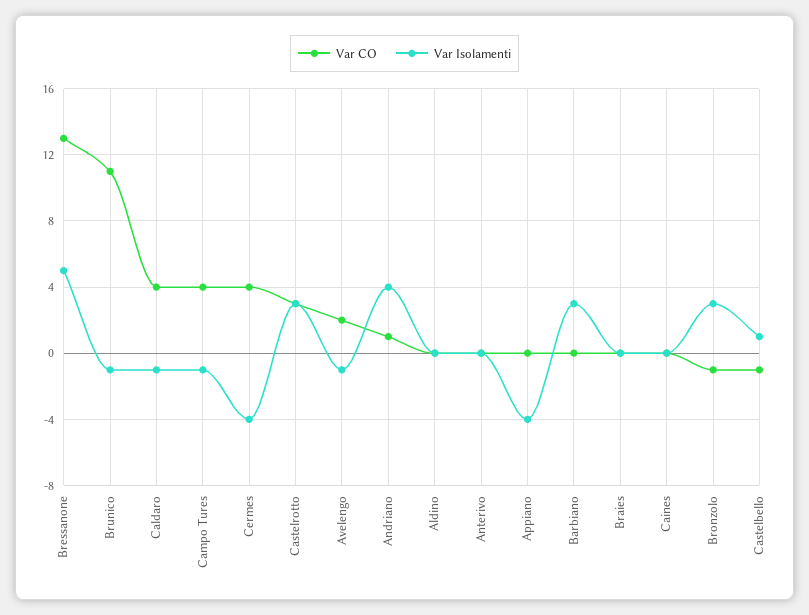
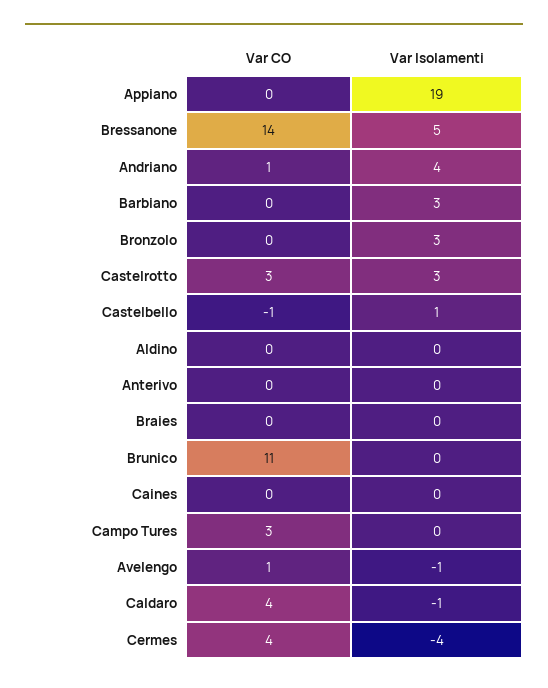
  {
    "Var CO": {
-     "Bressanone": 13,
+     "Bressanone": 14,
      "Brunico": 11,
      "Caldaro": 4,
-     "Campo Tures": 4,
+     "Campo Tures": 3,
      "Cermes": 4,
      "Castelrotto": 3,
-     "Avelengo": 2,
+     "Avelengo": 1,
      "Andriano": 1,
      "Aldino": 0,
      "Anterivo": 0,
      "Appiano": 0,
      "Barbiano": 0,
      "Braies": 0,
      "Caines": 0,
-     "Bronzolo": -1,
+     "Bronzolo": 0,
      "Castelbello": -1
    },
    "Var Isolamenti": {
      "Bressanone": 5,
-     "Brunico": -1,
+     "Brunico": 0,
      "Caldaro": -1,
-     "Campo Tures": -1,
+     "Campo Tures": 0,
      "Cermes": -4,
      "Castelrotto": 3,
      "Avelengo": -1,
      "Andriano": 4,
      "Aldino": 0,
      "Anterivo": 0,
-     "Appiano": -4,
+     "Appiano": 19,
      "Barbiano": 3,
      "Braies": 0,
      "Caines": 0,
      "Bronzolo": 3,
      "Castelbello": 1
    }
  }

